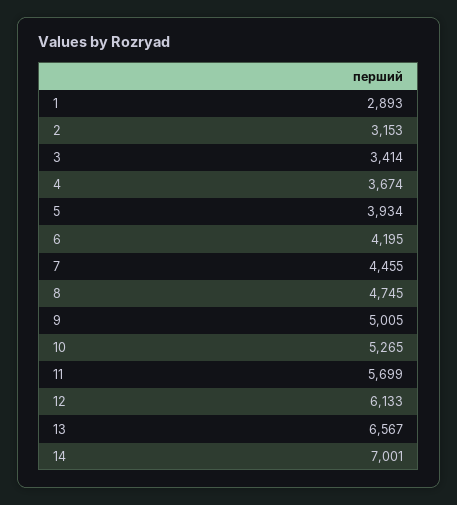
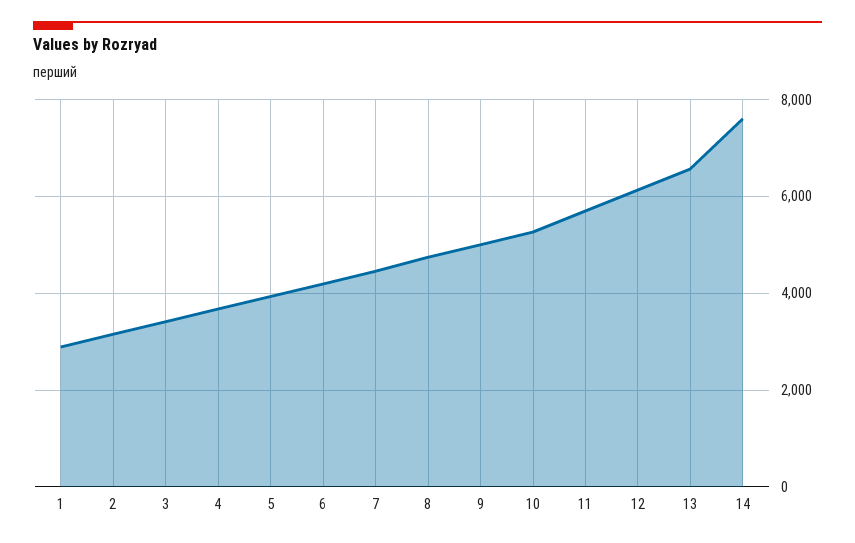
  {
    "1": 2893,
    "2": 3153,
    "3": 3414,
    "4": 3674,
    "5": 3934,
    "6": 4195,
    "7": 4455,
    "8": 4745,
    "9": 5005,
    "10": 5265,
    "11": 5699,
    "12": 6133,
    "13": 6567,
-   "14": 7001
+   "14": 7600
  }

